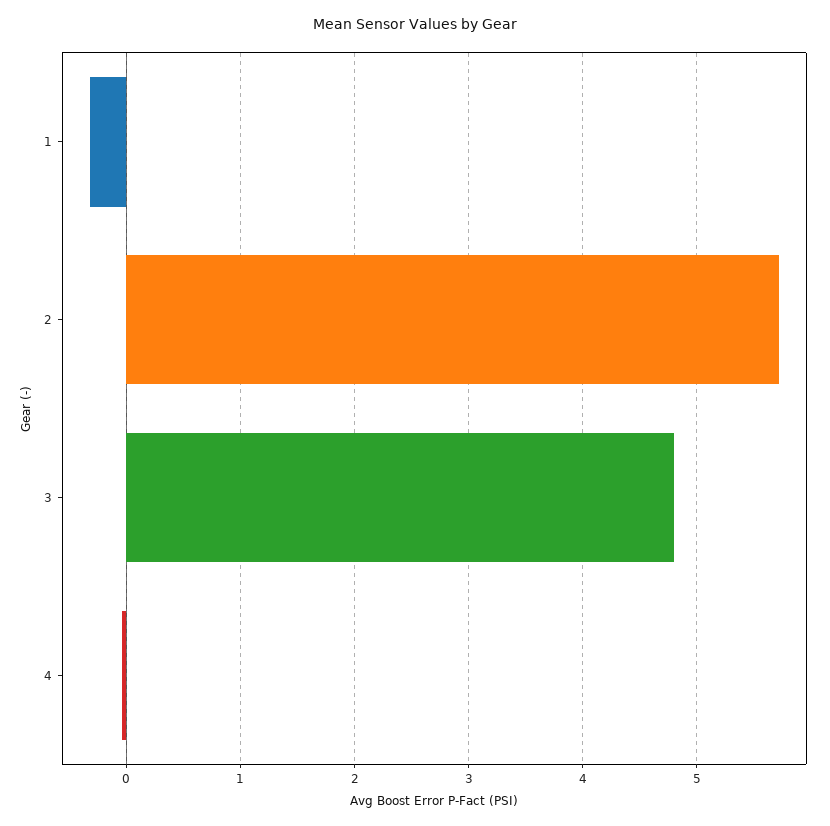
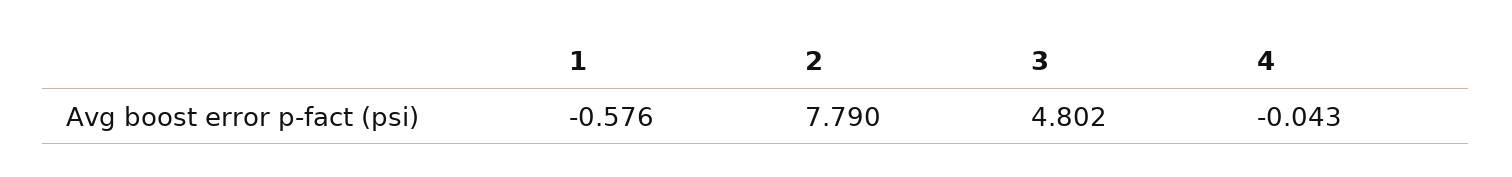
  {
-   "1": -0.3,
+   "1": -0.576,
-   "2": 5.7,
+   "2": 7.79,
    "3": 4.802,
    "4": -0.043
  }

